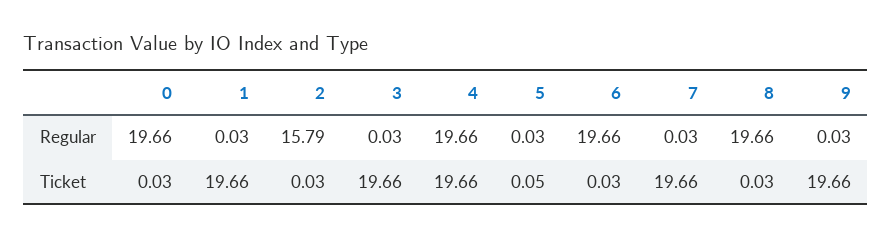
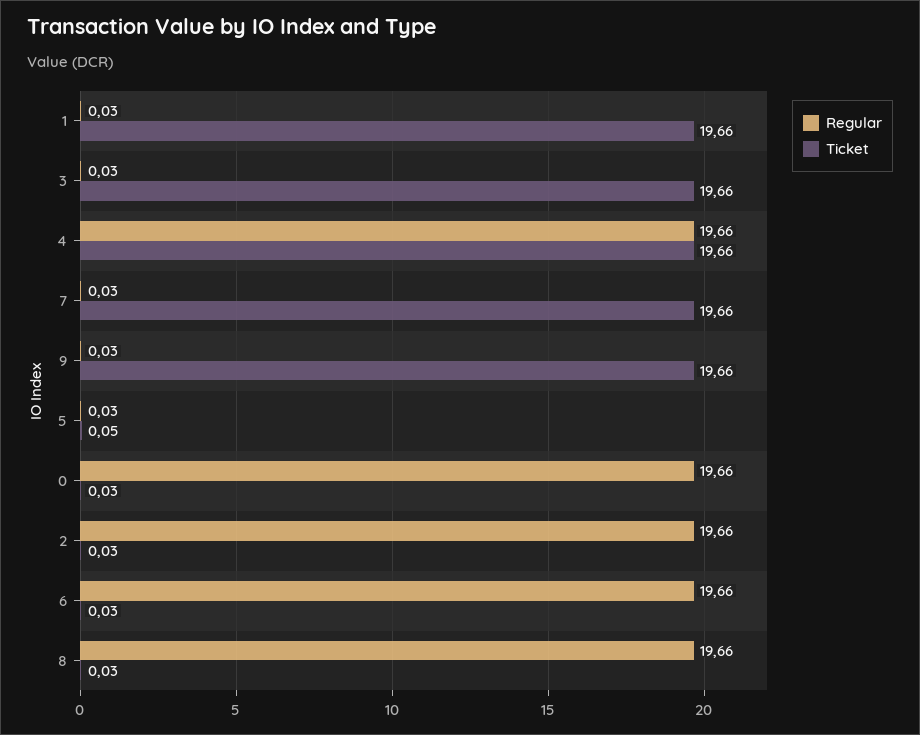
  {
    "Regular": {
      "0": 19.66,
      "1": 0.03,
-     "2": 15.79,
+     "2": 19.66,
      "3": 0.03,
      "4": 19.66,
      "5": 0.03,
      "6": 19.66,
      "7": 0.03,
      "8": 19.66,
      "9": 0.03
    },
    "Ticket": {
      "0": 0.03,
      "1": 19.66,
      "2": 0.03,
      "3": 19.66,
      "4": 19.66,
      "5": 0.05,
      "6": 0.03,
      "7": 19.66,
      "8": 0.03,
      "9": 19.66
    }
  }

